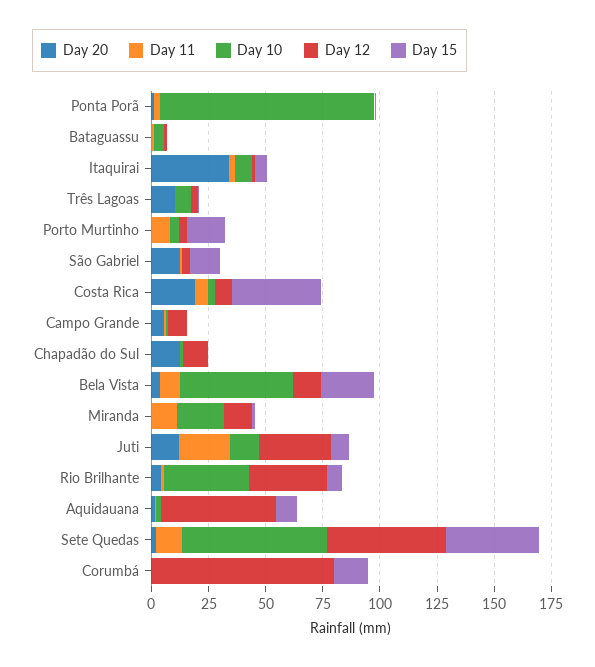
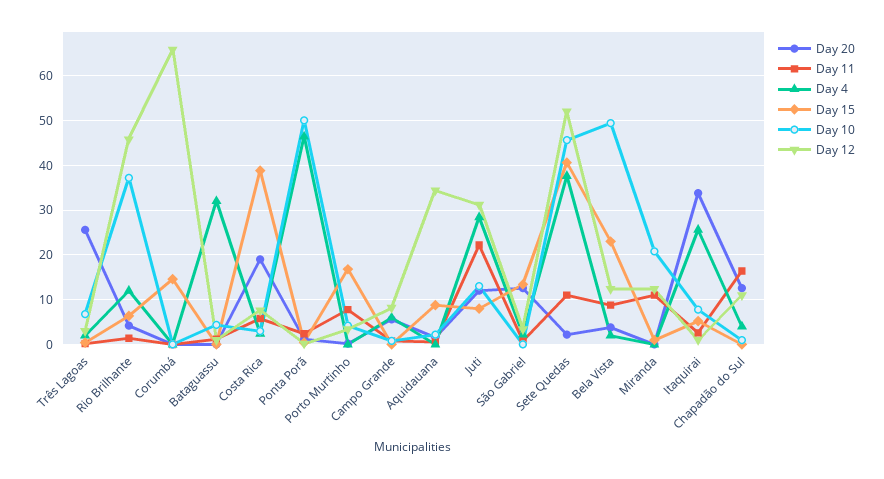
  {
    "Day 20": {
      "Ponta Porã": 2,
      "Bataguassu": 0,
      "Itaquirai": 34,
-     "Três Lagoas": 10,
+     "Três Lagoas": 26,
      "Porto Murtinho": 0,
      "São Gabriel": 12,
      "Costa Rica": 20,
      "Campo Grande": 6,
      "Chapadão do Sul": 12,
      "Bela Vista": 4,
      "Miranda": 0,
      "Juti": 12,
      "Rio Brilhante": 4,
      "Aquidauana": 2,
      "Sete Quedas": 2,
      "Corumbá": 0
    },
    "Day 11": {
      "Ponta Porã": 2,
      "Bataguassu": 2,
      "Itaquirai": 2,
      "Três Lagoas": 0,
      "Porto Murtinho": 8,
      "São Gabriel": 0,
      "Costa Rica": 6,
      "Campo Grande": 0,
-     "Chapadão do Sul": 0,
+     "Chapadão do Sul": 16,
      "Bela Vista": 8,
      "Miranda": 12,
      "Juti": 22,
      "Rio Brilhante": 2,
      "Aquidauana": 0,
      "Sete Quedas": 12,
      "Corumbá": 0
    },
    "Day 10": {
-     "Ponta Porã": 95,
+     "Ponta Porã": 50,
      "Bataguassu": 4,
      "Itaquirai": 8,
      "Três Lagoas": 6,
      "Porto Murtinho": 4,
      "São Gabriel": 0,
      "Costa Rica": 4,
      "Campo Grande": 0,
      "Chapadão do Sul": 2,
      "Bela Vista": 50,
      "Miranda": 20,
      "Juti": 14,
      "Rio Brilhante": 38,
      "Aquidauana": 2,
-     "Sete Quedas": 65,
+     "Sete Quedas": 46,
      "Corumbá": 0
    },
    "Day 12": {
      "Ponta Porã": 0,
      "Bataguassu": 2,
      "Itaquirai": 2,
      "Três Lagoas": 4,
      "Porto Murtinho": 4,
      "São Gabriel": 4,
      "Costa Rica": 8,
      "Campo Grande": 8,
      "Chapadão do Sul": 12,
      "Bela Vista": 12,
      "Miranda": 12,
      "Juti": 32,
-     "Rio Brilhante": 35,
+     "Rio Brilhante": 46,
-     "Aquidauana": 50,
+     "Aquidauana": 34,
      "Sete Quedas": 52,
-     "Corumbá": 80
+     "Corumbá": 66
    },
    "Day 15": {
      "Ponta Porã": 0,
      "Bataguassu": 0,
      "Itaquirai": 6,
      "Três Lagoas": 0,
      "Porto Murtinho": 16,
      "São Gabriel": 14,
      "Costa Rica": 38,
      "Campo Grande": 0,
      "Chapadão do Sul": 0,
      "Bela Vista": 24,
      "Miranda": 2,
      "Juti": 8,
      "Rio Brilhante": 6,
      "Aquidauana": 8,
      "Sete Quedas": 40,
      "Corumbá": 14
-   }
+   },
+   "Day 4": {
+     "Três Lagoas": 2,
+     "Rio Brilhante": 12,
+     "Corumbá": 0,
+     "Bataguassu": 32,
+     "Costa Rica": 2,
+     "Ponta Porã": 46,
+     "Porto Murtinho": 0,
+     "Campo Grande": 6,
+     "Aquidauana": 0,
+     "Juti": 28,
+     "São Gabriel": 2,
+     "Sete Quedas": 38,
+     "Bela Vista": 2,
+     "Miranda": 0,
+     "Itaquirai": 26,
+     "Chapadão do Sul": 4
+   }
  }

